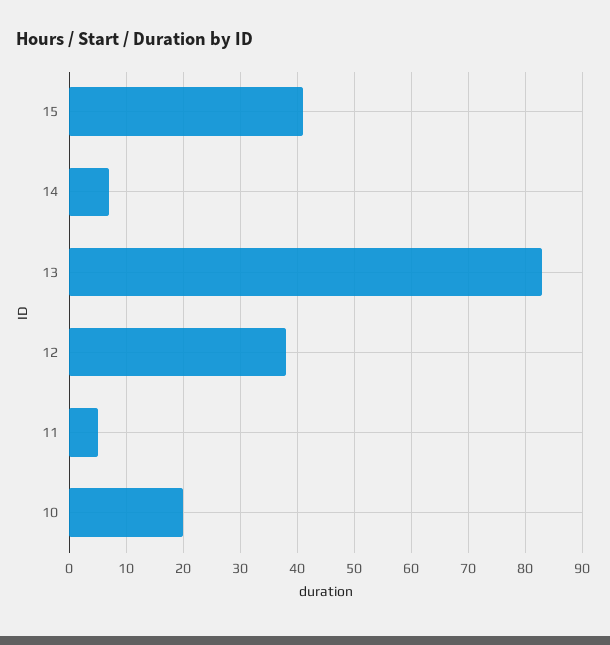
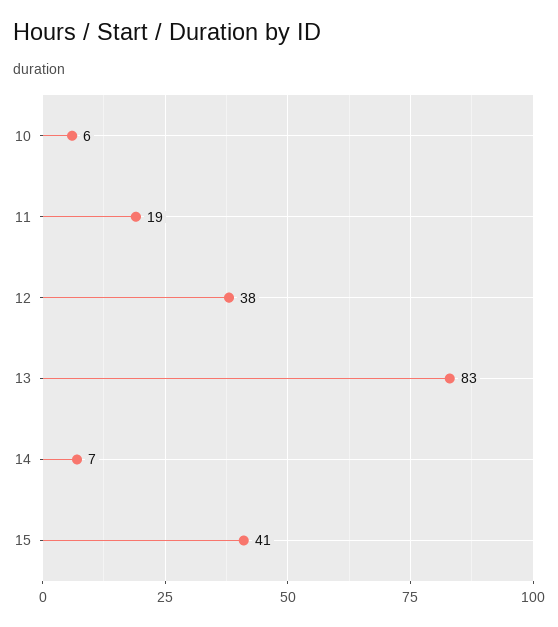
  {
    "15": 41,
    "14": 7,
    "13": 83,
    "12": 38,
-   "11": 5,
+   "11": 19,
-   "10": 20
+   "10": 6
  }

